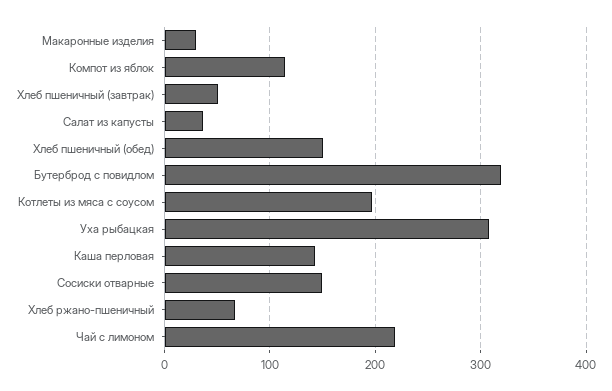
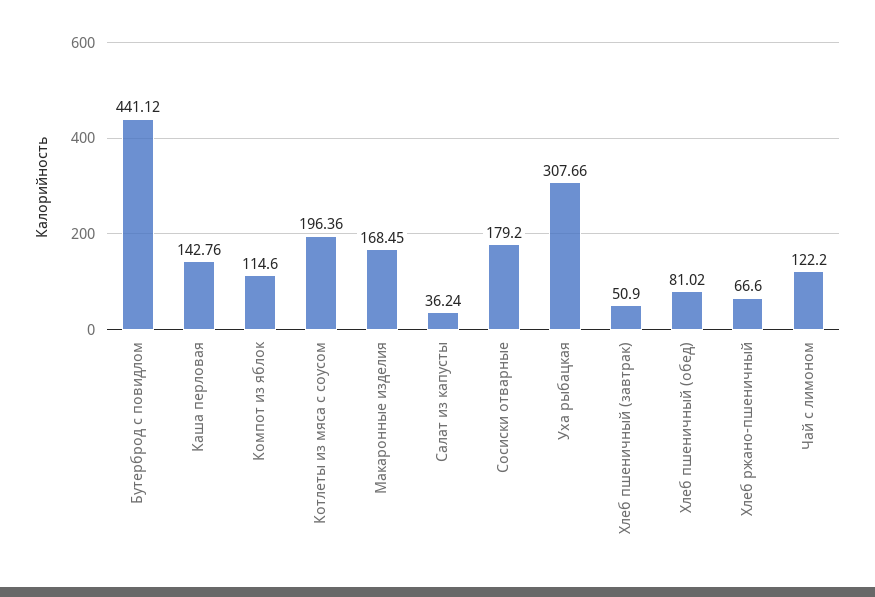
  {
-   "Макаронные изделия": 30,
+   "Макаронные изделия": 168.45,
    "Компот из яблок": 114.6,
    "Хлеб пшеничный (завтрак)": 50.9,
    "Салат из капусты": 36.24,
-   "Хлеб пшеничный (обед)": 150,
+   "Хлеб пшеничный (обед)": 81.02,
-   "Бутерброд с повидлом": 320,
+   "Бутерброд с повидлом": 441.12,
    "Котлеты из мяса с соусом": 196.36,
    "Уха рыбацкая": 307.66,
    "Каша перловая": 142.76,
-   "Сосиски отварные": 150,
+   "Сосиски отварные": 179.2,
    "Хлеб ржано-пшеничный": 66.6,
-   "Чай с лимоном": 220
+   "Чай с лимоном": 122.2
  }

